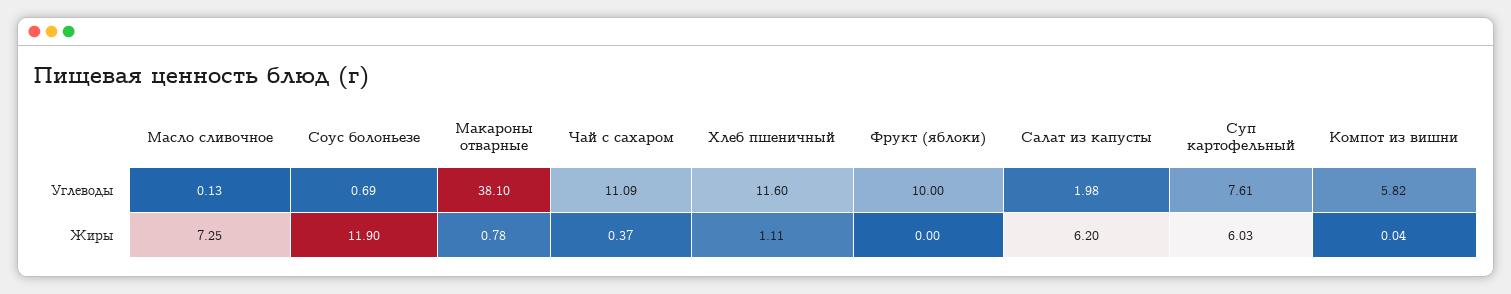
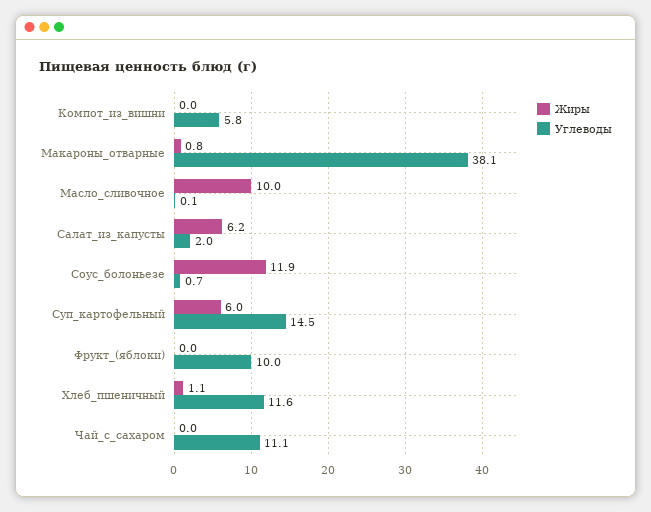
  {
    "Углеводы": {
      "Масло сливочное": 0.13,
      "Соус болоньезе": 0.69,
      "Макароны отварные": 38.1,
      "Чай с сахаром": 11.09,
      "Хлеб пшеничный": 11.6,
      "Фрукт (яблоки)": 10,
      "Салат из капусты": 1.98,
-     "Суп картофельный": 7.61,
+     "Суп картофельный": 14.5,
      "Компот из вишни": 5.82
    },
    "Жиры": {
-     "Масло сливочное": 7.25,
+     "Масло сливочное": 10,
      "Соус болоньезе": 11.9,
      "Макароны отварные": 0.78,
-     "Чай с сахаром": 0.37,
+     "Чай с сахаром": 0,
      "Хлеб пшеничный": 1.11,
      "Фрукт (яблоки)": 0,
      "Салат из капусты": 6.2,
      "Суп картофельный": 6.03,
      "Компот из вишни": 0.04
    }
  }

